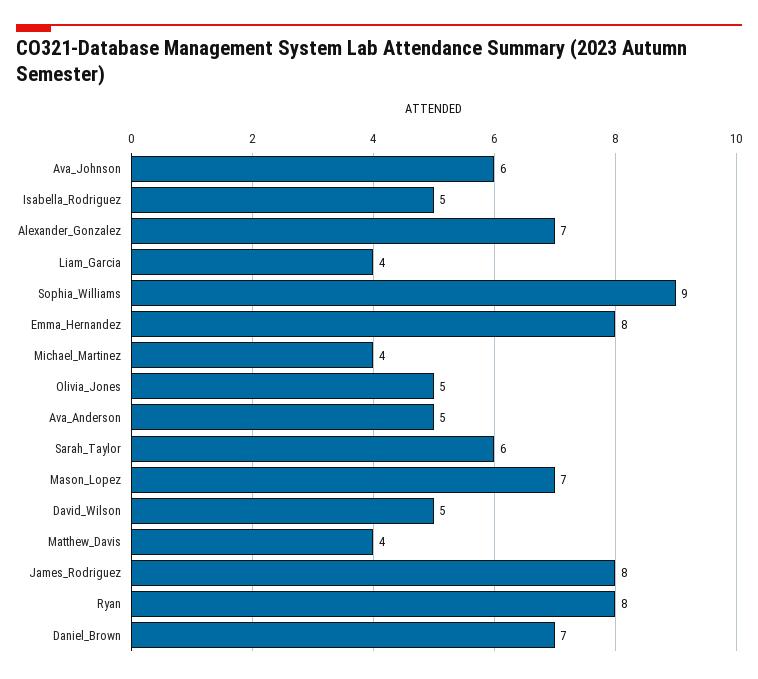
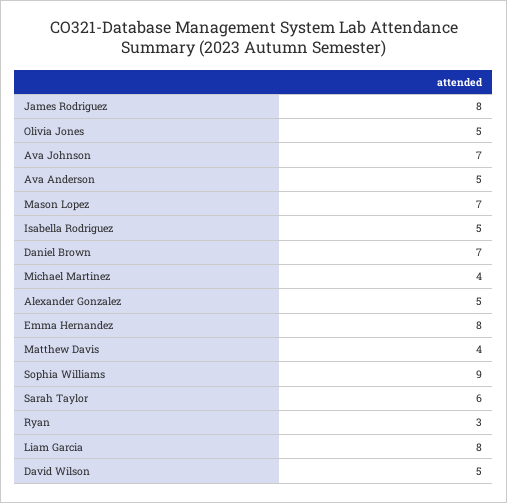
  {
-   "Ava_Johnson": 6,
+   "Ava_Johnson": 7,
    "Isabella_Rodriguez": 5,
-   "Alexander_Gonzalez": 7,
+   "Alexander_Gonzalez": 5,
-   "Liam_Garcia": 4,
+   "Liam_Garcia": 8,
    "Sophia_Williams": 9,
    "Emma_Hernandez": 8,
    "Michael_Martinez": 4,
    "Olivia_Jones": 5,
    "Ava_Anderson": 5,
    "Sarah_Taylor": 6,
    "Mason_Lopez": 7,
    "David_Wilson": 5,
    "Matthew_Davis": 4,
    "James_Rodriguez": 8,
-   "Ryan": 8,
+   "Ryan": 3,
    "Daniel_Brown": 7
  }

